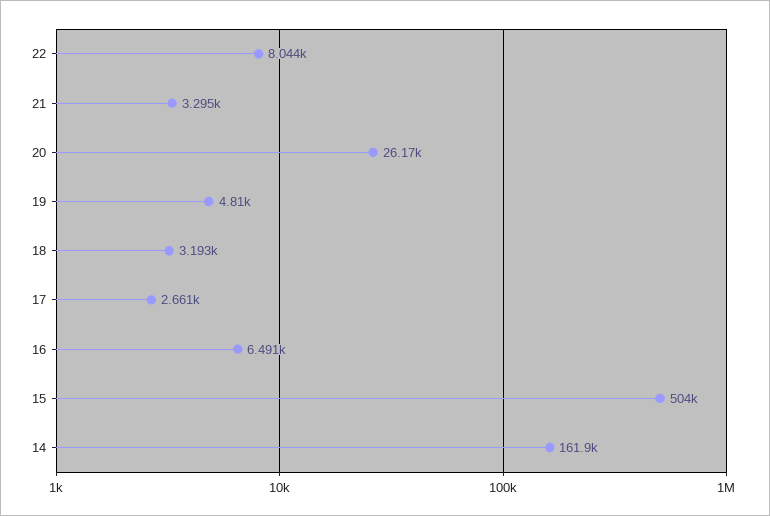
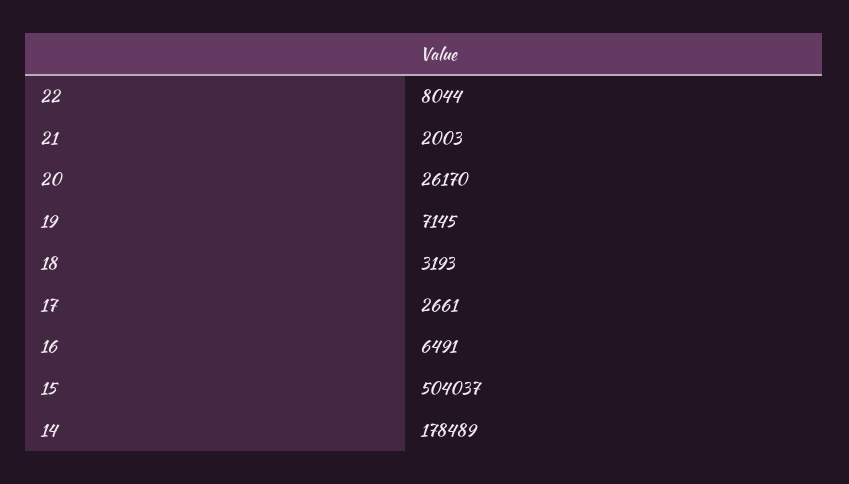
  {
    "22": 8044,
-   "21": 3295,
+   "21": 2003,
    "20": 26170,
-   "19": 4810,
+   "19": 7145,
    "18": 3193,
    "17": 2661,
    "16": 6491,
    "15": 504037,
-   "14": 161900
+   "14": 178489
  }

